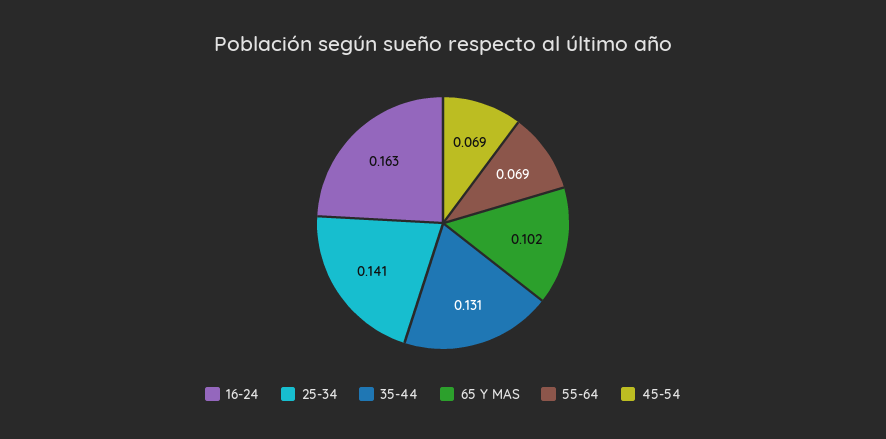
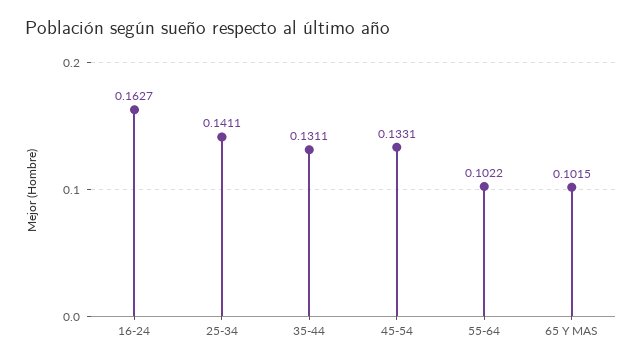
  {
    "16-24": 0.1627,
    "25-34": 0.1411,
    "35-44": 0.1311,
    "65 Y MAS": 0.1015,
-   "55-64": 0.069,
+   "55-64": 0.1022,
-   "45-54": 0.069
+   "45-54": 0.1331
  }

